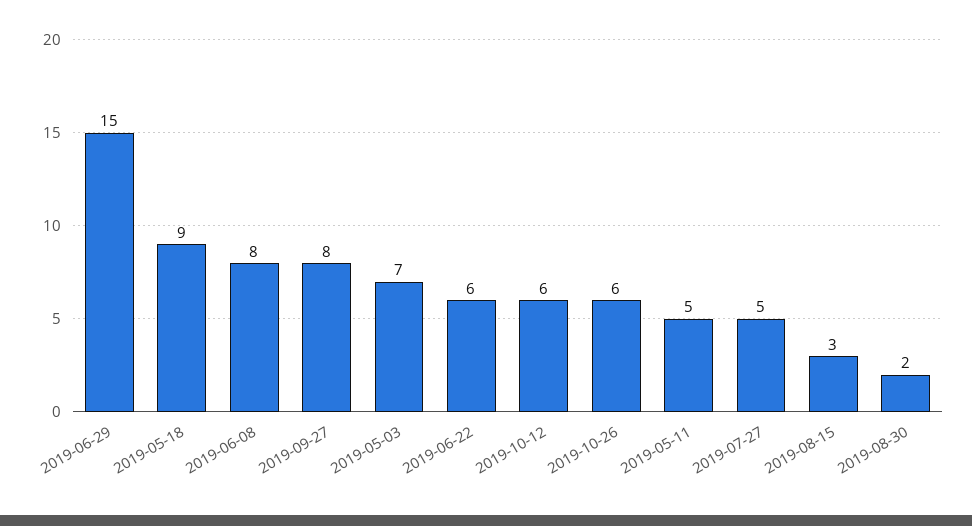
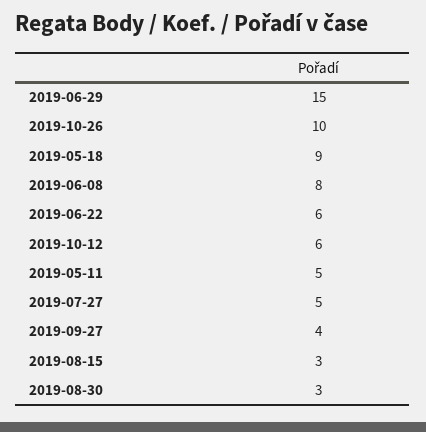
  {
    "2019-06-29": 15,
    "2019-05-18": 9,
    "2019-06-08": 8,
-   "2019-09-27": 8,
+   "2019-09-27": 4,
-   "2019-05-03": 7,
    "2019-06-22": 6,
    "2019-10-12": 6,
-   "2019-10-26": 6,
+   "2019-10-26": 10,
    "2019-05-11": 5,
    "2019-07-27": 5,
    "2019-08-15": 3,
-   "2019-08-30": 2
+   "2019-08-30": 3
  }

